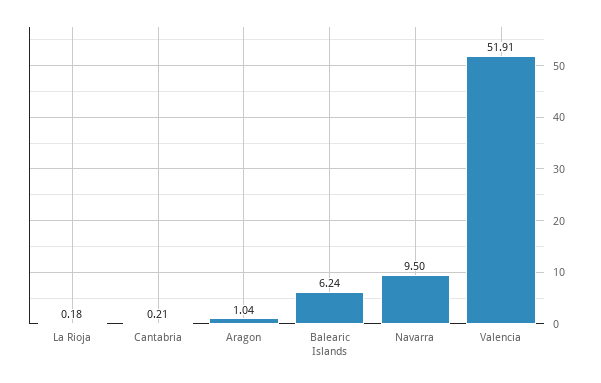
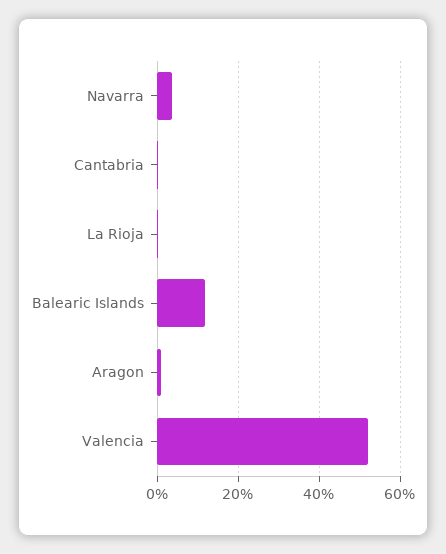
  {
    "La Rioja": 0.18,
    "Cantabria": 0.21,
    "Aragon": 1.04,
-   "Balearic Islands": 6.24,
+   "Balearic Islands": 12,
-   "Navarra": 9.5,
+   "Navarra": 4,
    "Valencia": 51.91
  }

